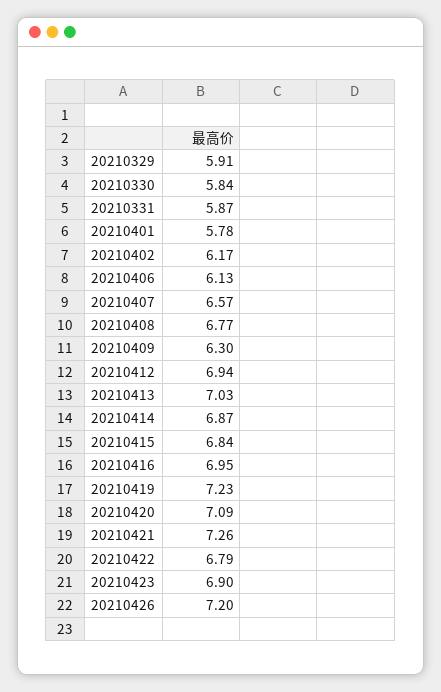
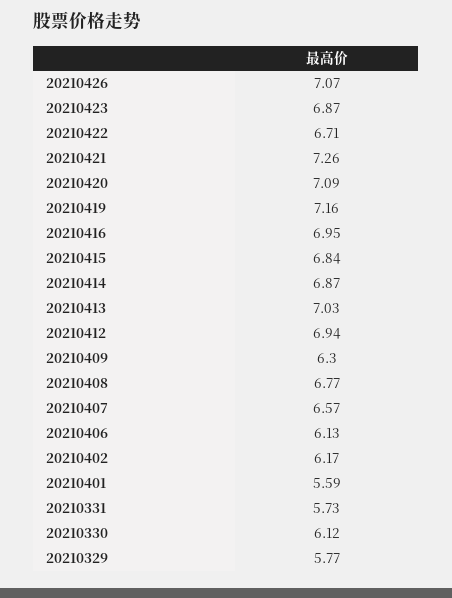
  {
-   "20210329": 5.91,
+   "20210329": 5.77,
-   "20210330": 5.84,
+   "20210330": 6.12,
-   "20210331": 5.87,
+   "20210331": 5.73,
-   "20210401": 5.78,
+   "20210401": 5.59,
    "20210402": 6.17,
    "20210406": 6.13,
    "20210407": 6.57,
    "20210408": 6.77,
    "20210409": 6.3,
    "20210412": 6.94,
    "20210413": 7.03,
    "20210414": 6.87,
    "20210415": 6.84,
    "20210416": 6.95,
-   "20210419": 7.23,
+   "20210419": 7.16,
    "20210420": 7.09,
    "20210421": 7.26,
-   "20210422": 6.79,
+   "20210422": 6.71,
-   "20210423": 6.9,
+   "20210423": 6.87,
-   "20210426": 7.2
+   "20210426": 7.07
  }

